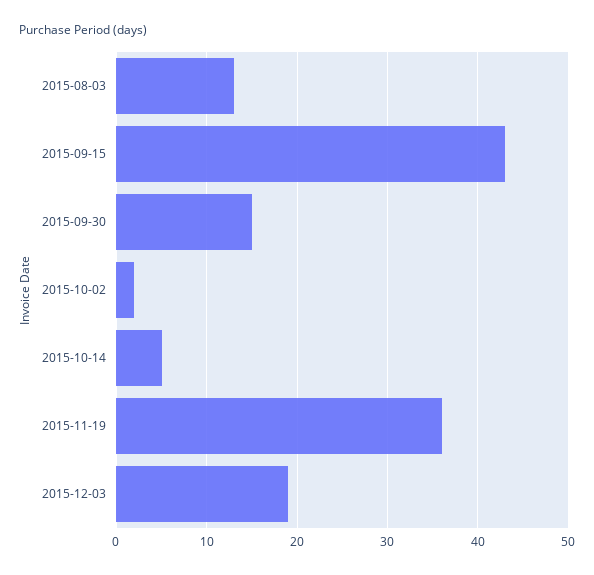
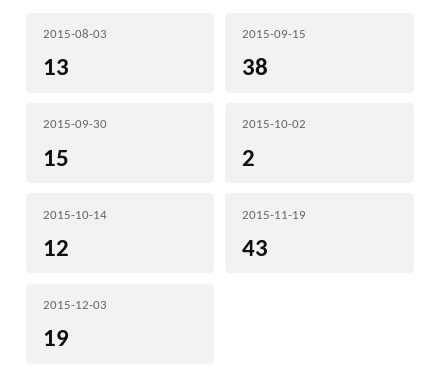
  {
    "2015-08-03": 13,
-   "2015-09-15": 43,
+   "2015-09-15": 38,
    "2015-09-30": 15,
    "2015-10-02": 2,
-   "2015-10-14": 5,
+   "2015-10-14": 12,
-   "2015-11-19": 36,
+   "2015-11-19": 43,
    "2015-12-03": 19
  }

